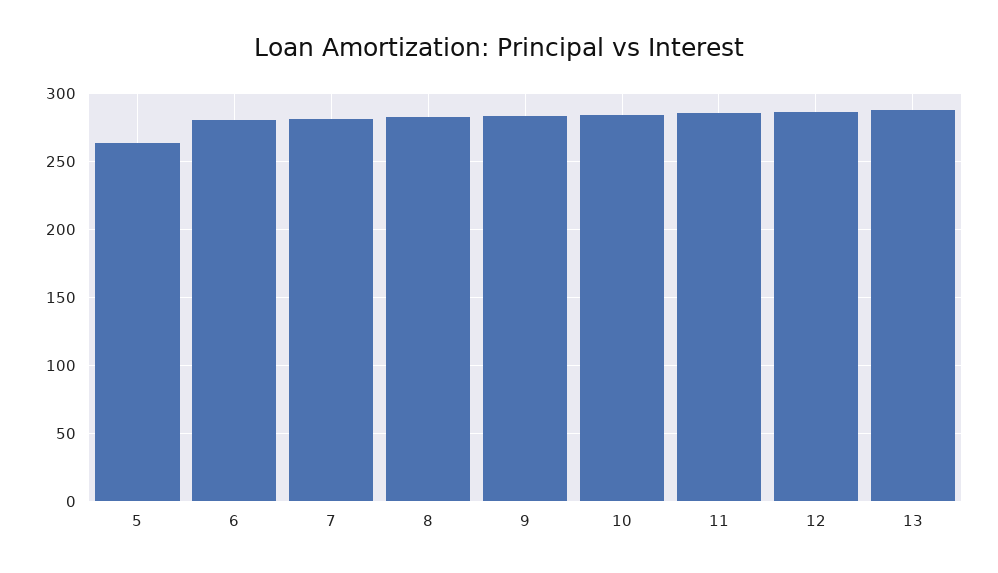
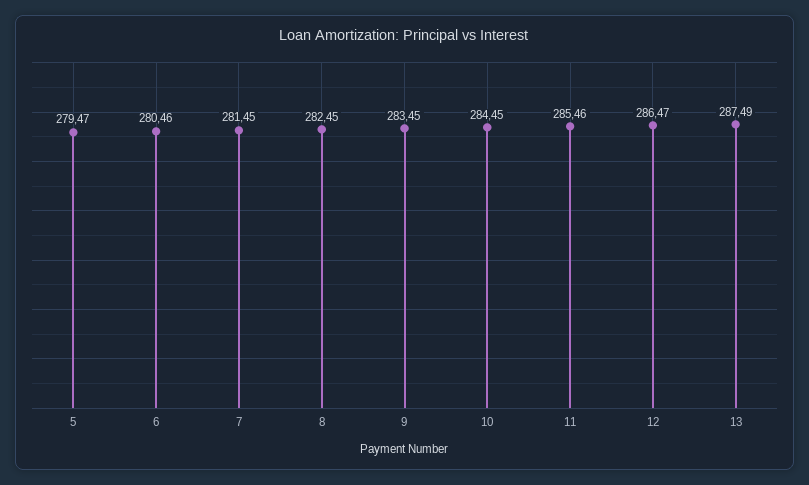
  {
-   "5": 265,
+   "5": 279.47,
    "6": 280.46,
    "7": 281.45,
    "8": 282.45,
    "9": 283.45,
    "10": 284.45,
    "11": 285.46,
    "12": 286.47,
    "13": 287.49
  }

